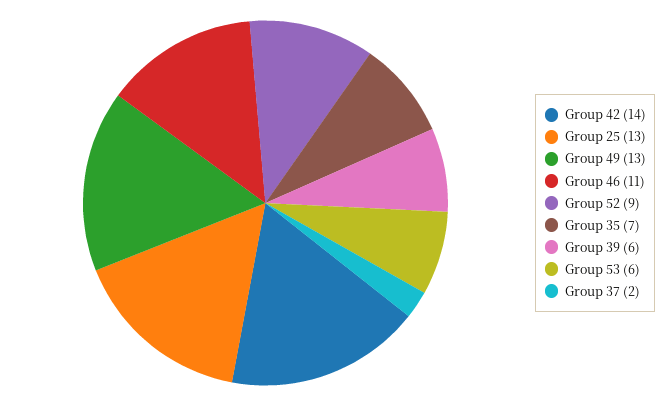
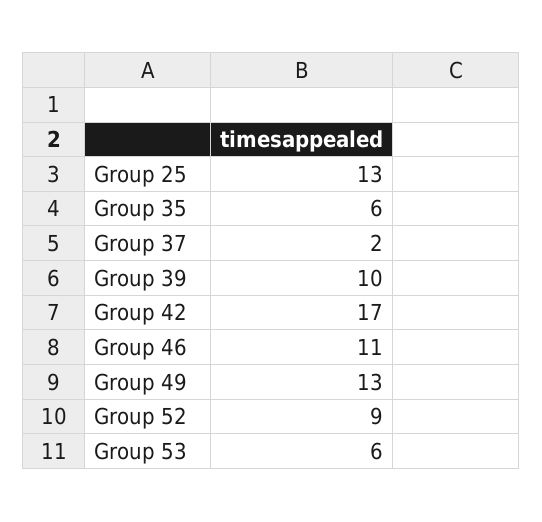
  {
-   "Group 42": 14,
+   "Group 42": 17,
    "Group 25": 13,
    "Group 49": 13,
    "Group 46": 11,
    "Group 52": 9,
-   "Group 35": 7,
+   "Group 35": 6,
-   "Group 39": 6,
+   "Group 39": 10,
    "Group 53": 6,
    "Group 37": 2
  }

